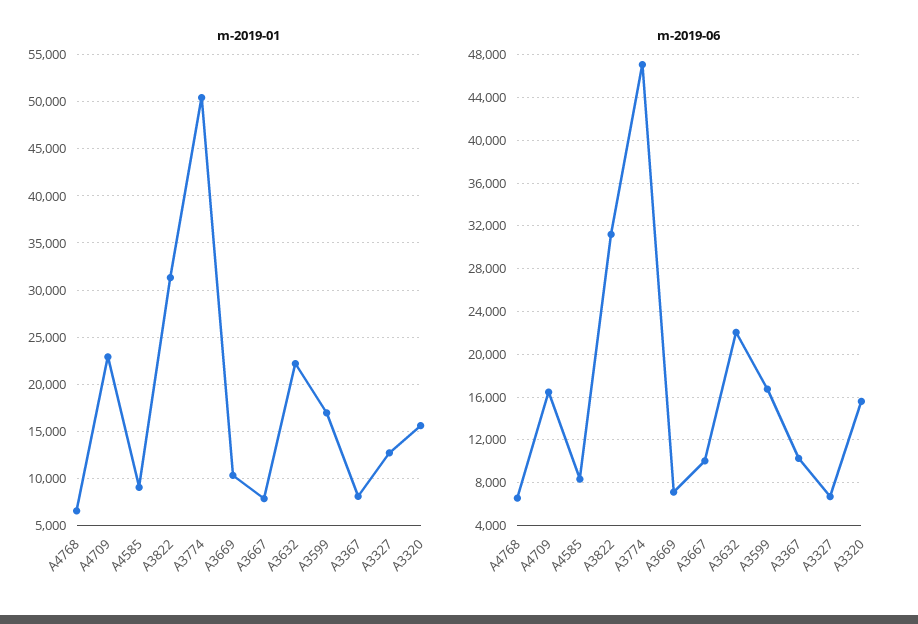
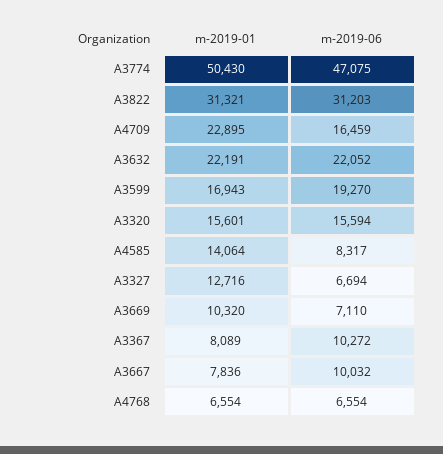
  {
    "m-2019-01": {
      "A4768": 6554,
      "A4709": 22895,
-     "A4585": 9000,
+     "A4585": 14064,
      "A3822": 31321,
      "A3774": 50430,
      "A3669": 10320,
      "A3667": 7836,
      "A3632": 22191,
      "A3599": 16943,
      "A3367": 8089,
      "A3327": 12716,
      "A3320": 15601
    },
    "m-2019-06": {
      "A4768": 6554,
      "A4709": 16459,
      "A4585": 8317,
      "A3822": 31203,
      "A3774": 47075,
      "A3669": 7110,
      "A3667": 10032,
      "A3632": 22052,
-     "A3599": 17000,
+     "A3599": 19270,
      "A3367": 10272,
      "A3327": 6694,
      "A3320": 15594
    }
  }

